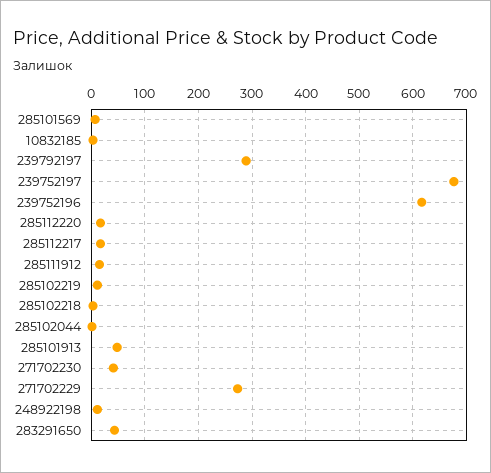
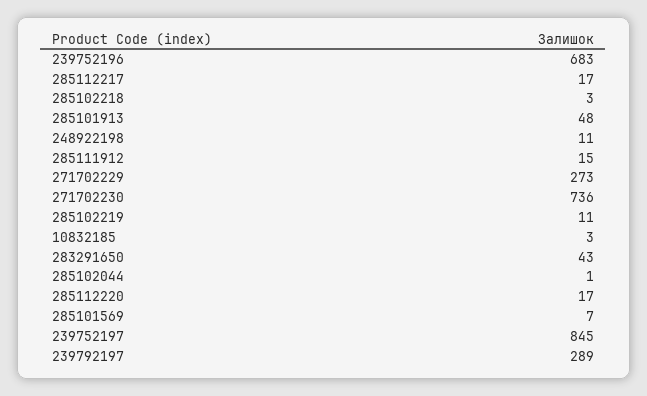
  {
    "285101569": 7,
    "10832185": 3,
    "239792197": 289,
-   "239752197": 680,
+   "239752197": 845,
-   "239752196": 620,
+   "239752196": 683,
    "285112220": 17,
    "285112217": 17,
    "285111912": 15,
    "285102219": 11,
    "285102218": 3,
    "285102044": 1,
    "285101913": 48,
-   "271702230": 40,
+   "271702230": 736,
    "271702229": 273,
    "248922198": 11,
    "283291650": 43
  }

